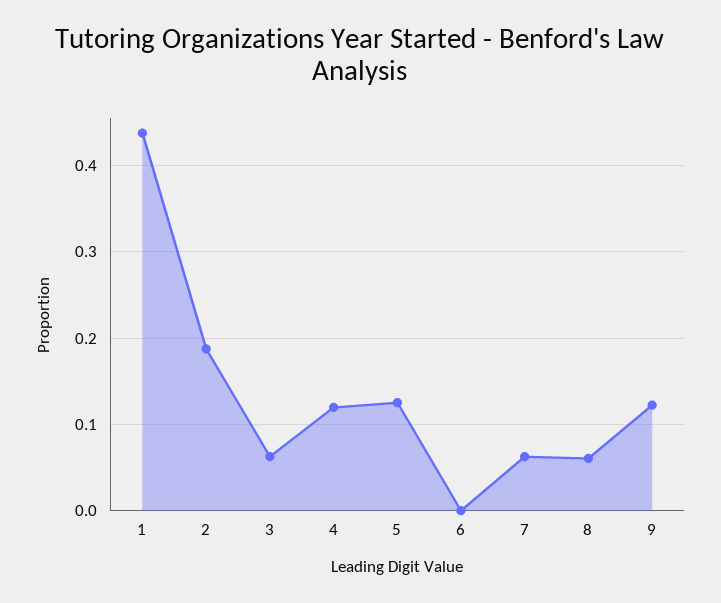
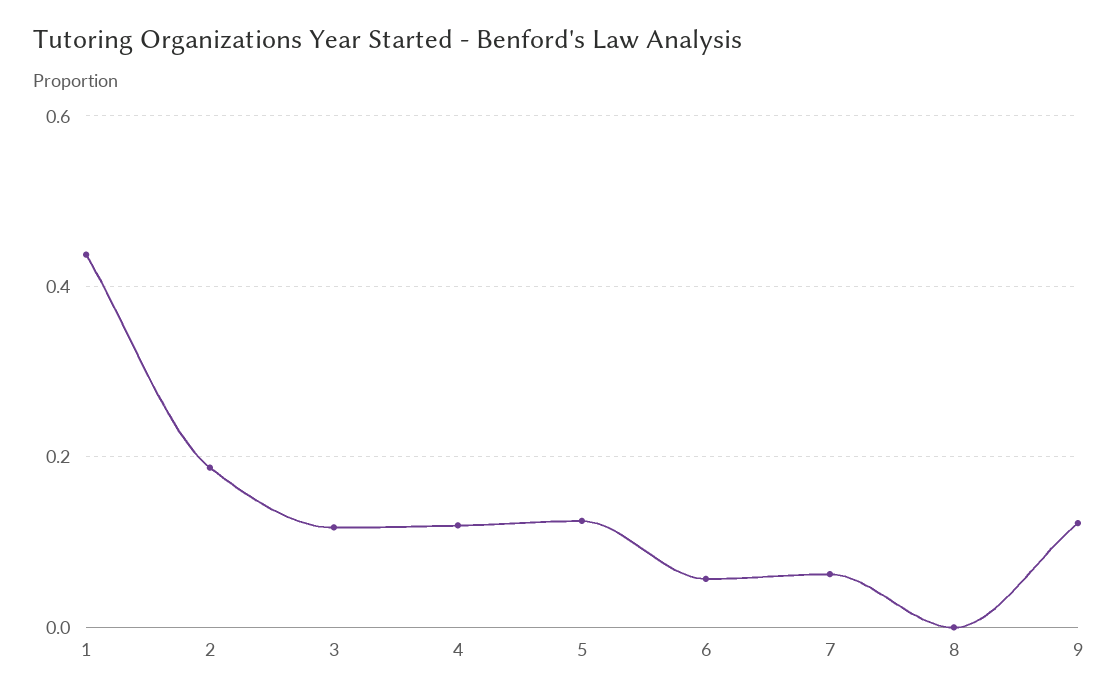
  {
    "1": 0.44,
    "2": 0.19,
-   "3": 0.06,
+   "3": 0.12,
    "4": 0.12,
    "5": 0.13,
-   "6": 0,
+   "6": 0.06,
    "7": 0.06,
-   "8": 0.06,
+   "8": 0,
    "9": 0.12
  }

